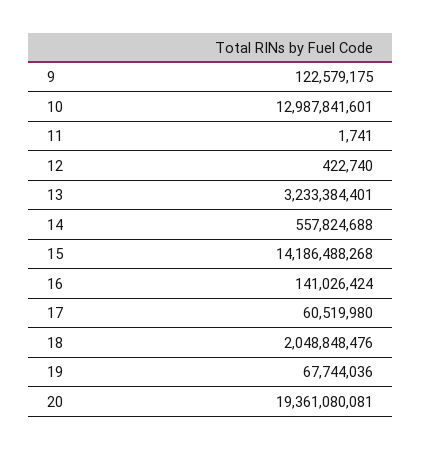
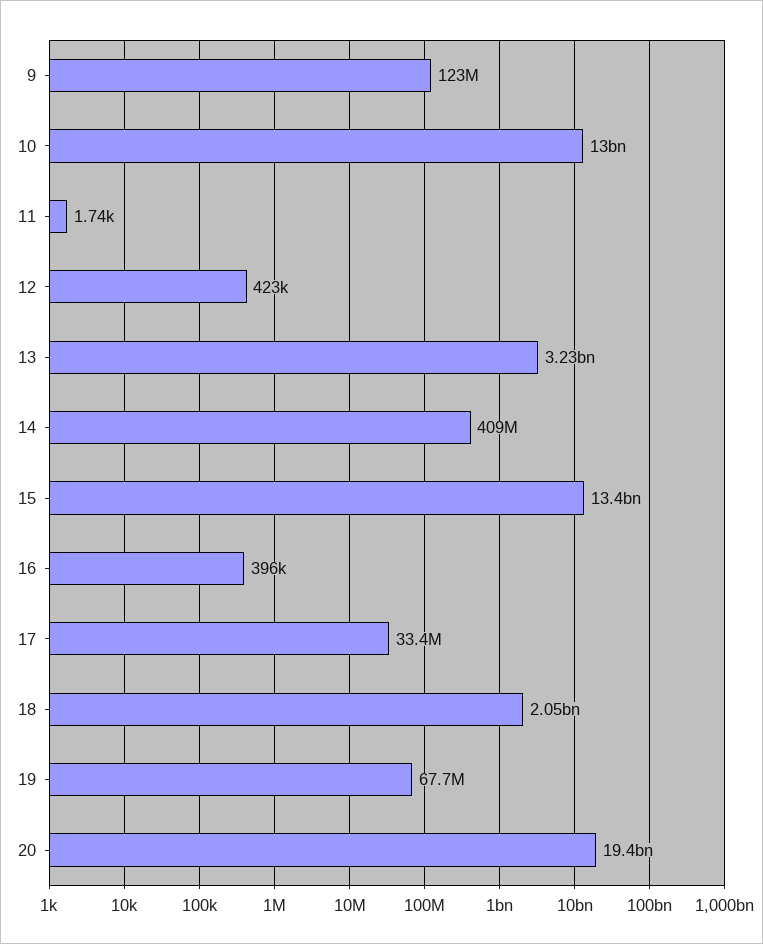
  {
    "9": 122579175,
    "10": 12987841601,
    "11": 1741,
    "12": 422740,
    "13": 3233384401,
-   "14": 557824688,
+   "14": 409000000,
-   "15": 14186488268,
+   "15": 13400000000,
-   "16": 141026424,
+   "16": 396000,
-   "17": 60519980,
+   "17": 33400000,
    "18": 2048848476,
    "19": 67744036,
    "20": 19361080081
  }

